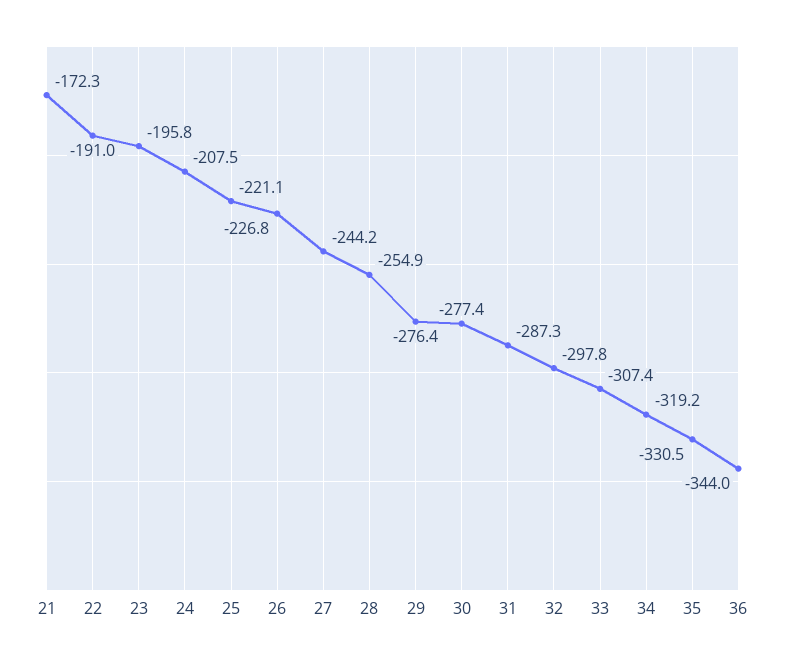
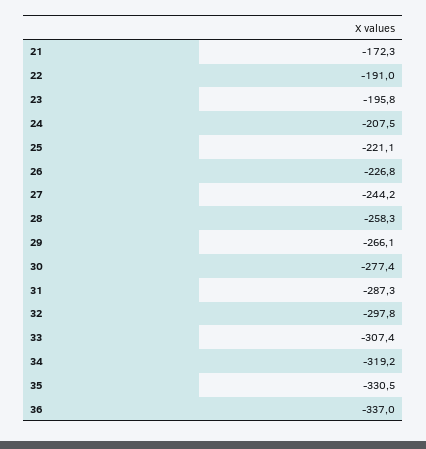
  {
    "21": -172.3,
    "22": -191,
    "23": -195.8,
    "24": -207.5,
    "25": -221.1,
    "26": -226.8,
    "27": -244.2,
-   "28": -254.9,
+   "28": -258.3,
-   "29": -276.4,
+   "29": -266.1,
    "30": -277.4,
    "31": -287.3,
    "32": -297.8,
    "33": -307.4,
    "34": -319.2,
    "35": -330.5,
-   "36": -344
+   "36": -337
  }

